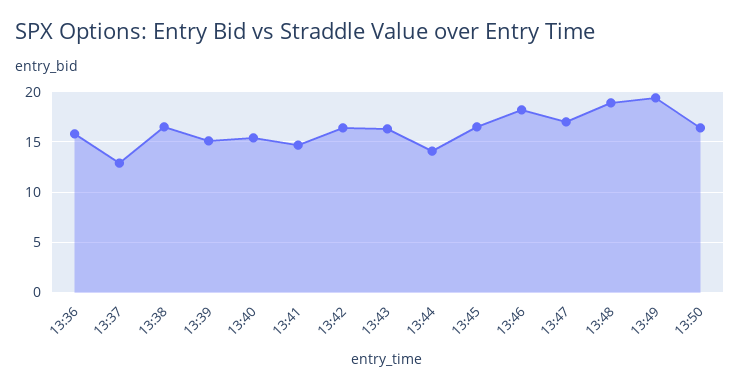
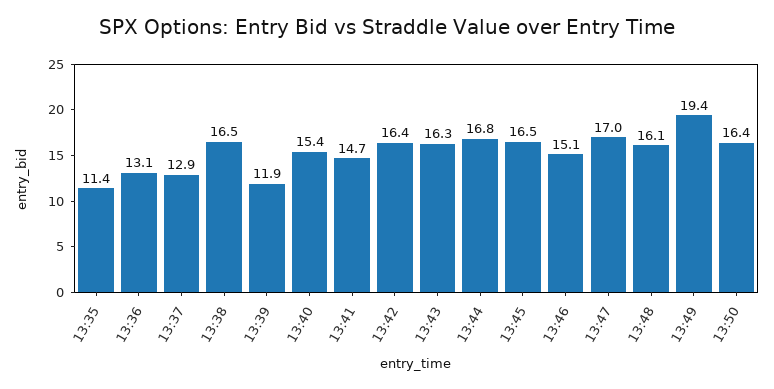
  {
-   "13:36": 16,
+   "13:36": 13.1,
    "13:37": 12.9,
    "13:38": 16.5,
-   "13:39": 15,
+   "13:39": 11.9,
    "13:40": 15.4,
    "13:41": 14.7,
    "13:42": 16.4,
    "13:43": 16.3,
-   "13:44": 14,
+   "13:44": 16.8,
    "13:45": 16.5,
-   "13:46": 18,
+   "13:46": 15.1,
    "13:47": 17,
-   "13:48": 19,
+   "13:48": 16.1,
    "13:49": 19.4,
-   "13:50": 16.4
+   "13:50": 16.4,
+   "13:35": 11.4
  }

